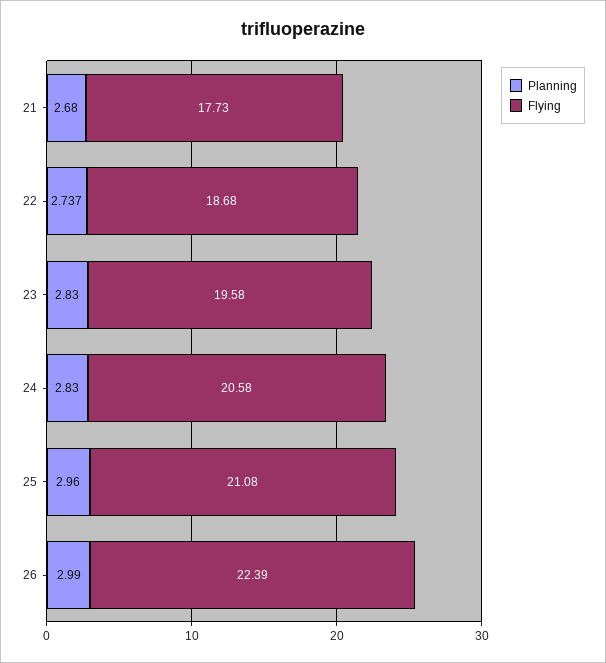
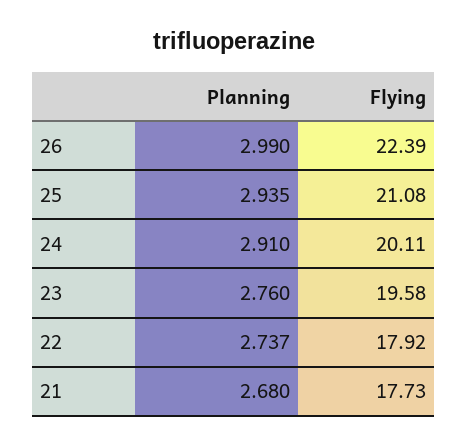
  {
    "Planning": {
      "21": 2.68,
      "22": 2.737,
-     "23": 2.83,
+     "23": 2.76,
-     "24": 2.83,
+     "24": 2.91,
-     "25": 2.96,
+     "25": 2.935,
      "26": 2.99
    },
    "Flying": {
      "21": 17.73,
-     "22": 18.68,
+     "22": 17.92,
      "23": 19.58,
-     "24": 20.58,
+     "24": 20.11,
      "25": 21.08,
      "26": 22.39
    }
  }

